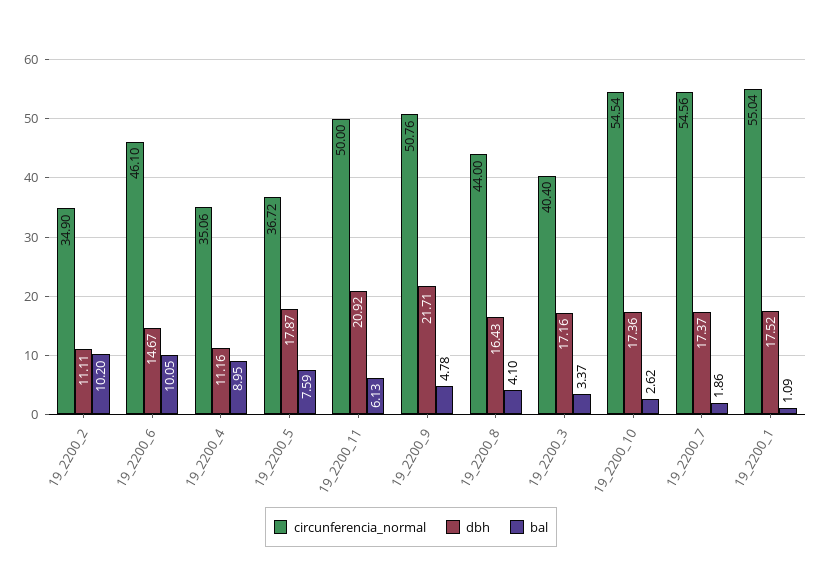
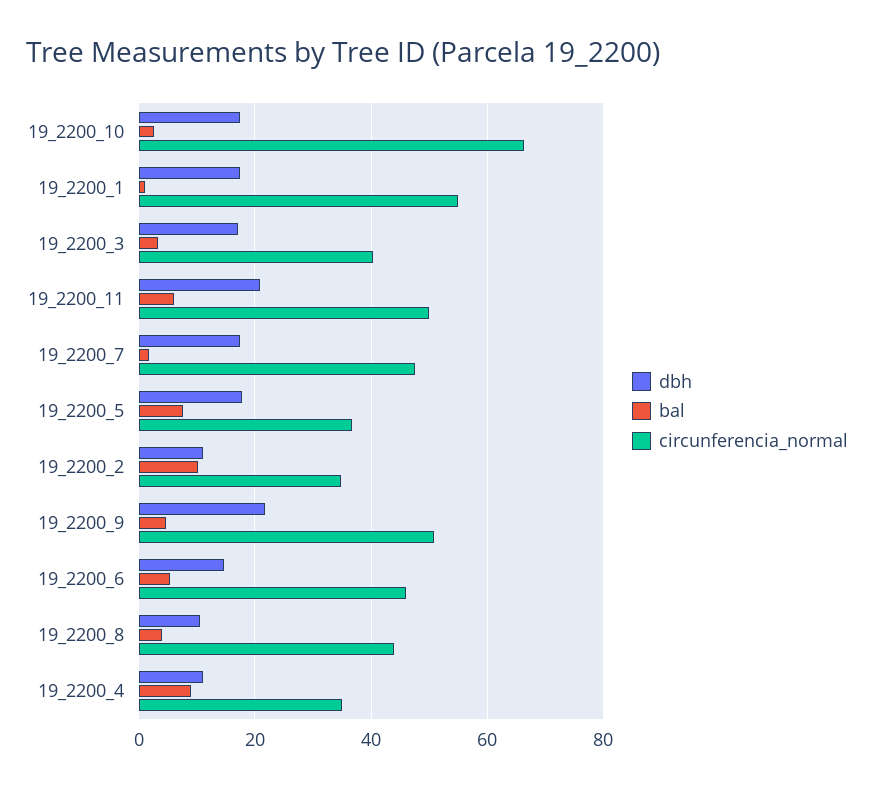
  {
    "circunferencia_normal": {
      "19_2200_2": 34.9,
      "19_2200_6": 46.1,
      "19_2200_4": 35.06,
      "19_2200_5": 36.72,
      "19_2200_11": 50,
      "19_2200_9": 50.76,
      "19_2200_8": 44,
      "19_2200_3": 40.4,
-     "19_2200_10": 54.54,
+     "19_2200_10": 66,
-     "19_2200_7": 54.56,
+     "19_2200_7": 48,
      "19_2200_1": 55.04
    },
    "dbh": {
      "19_2200_2": 11.11,
      "19_2200_6": 14.67,
      "19_2200_4": 11.16,
      "19_2200_5": 17.87,
      "19_2200_11": 20.92,
      "19_2200_9": 21.71,
-     "19_2200_8": 16.43,
+     "19_2200_8": 10,
      "19_2200_3": 17.16,
      "19_2200_10": 17.36,
      "19_2200_7": 17.37,
      "19_2200_1": 17.52
    },
    "bal": {
      "19_2200_2": 10.2,
-     "19_2200_6": 10.05,
+     "19_2200_6": 6,
      "19_2200_4": 8.95,
      "19_2200_5": 7.59,
      "19_2200_11": 6.13,
      "19_2200_9": 4.78,
      "19_2200_8": 4.1,
      "19_2200_3": 3.37,
      "19_2200_10": 2.62,
      "19_2200_7": 1.86,
      "19_2200_1": 1.09
    }
  }

